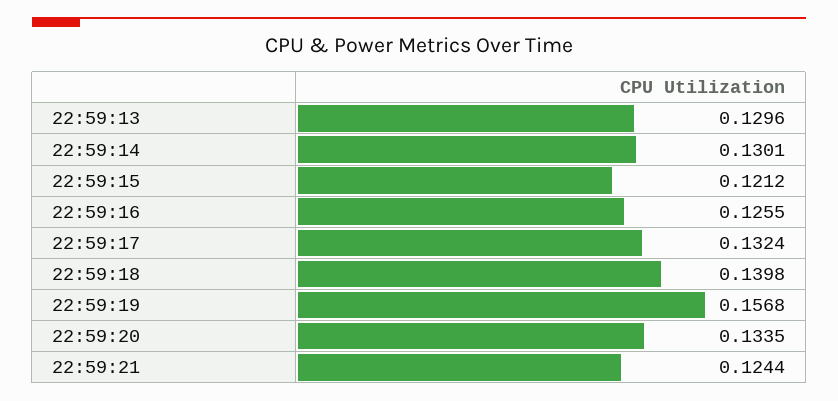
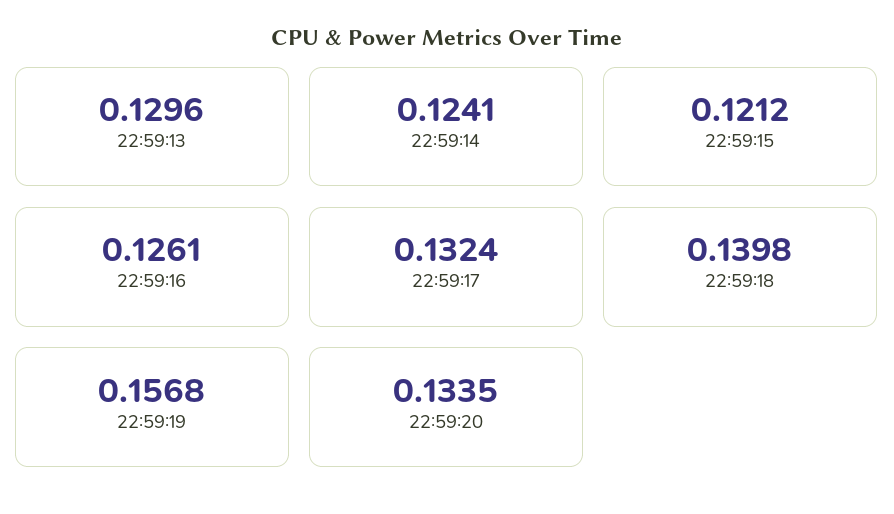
  {
    "22:59:13": 0.1296,
-   "22:59:14": 0.1301,
+   "22:59:14": 0.1241,
    "22:59:15": 0.1212,
-   "22:59:16": 0.1255,
+   "22:59:16": 0.1261,
    "22:59:17": 0.1324,
    "22:59:18": 0.1398,
    "22:59:19": 0.1568,
-   "22:59:20": 0.1335,
+   "22:59:20": 0.1335
-   "22:59:21": 0.1244
  }

